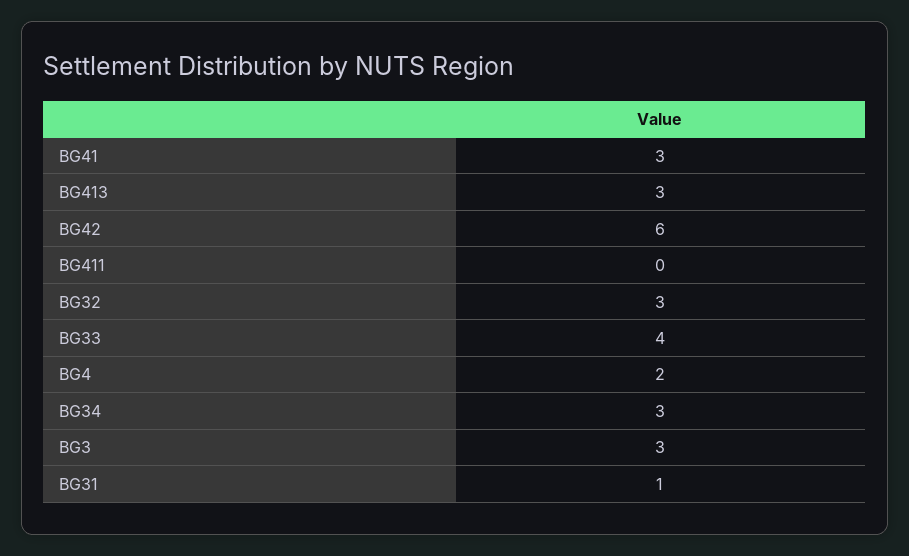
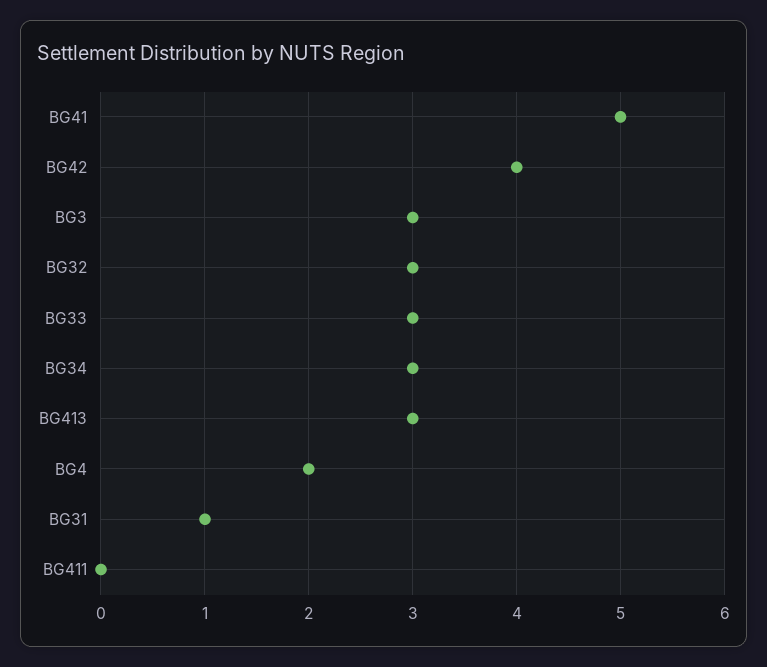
  {
-   "BG41": 3,
+   "BG41": 5,
    "BG413": 3,
-   "BG42": 6,
+   "BG42": 4,
    "BG411": 0,
    "BG32": 3,
-   "BG33": 4,
+   "BG33": 3,
    "BG4": 2,
    "BG34": 3,
    "BG3": 3,
    "BG31": 1
  }

